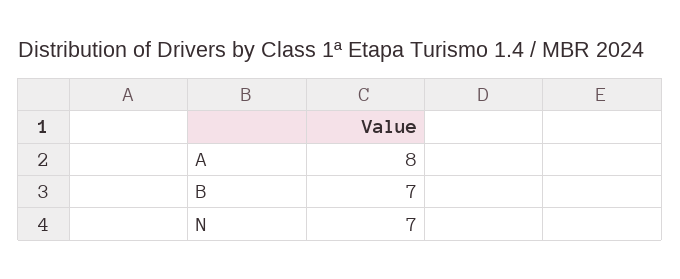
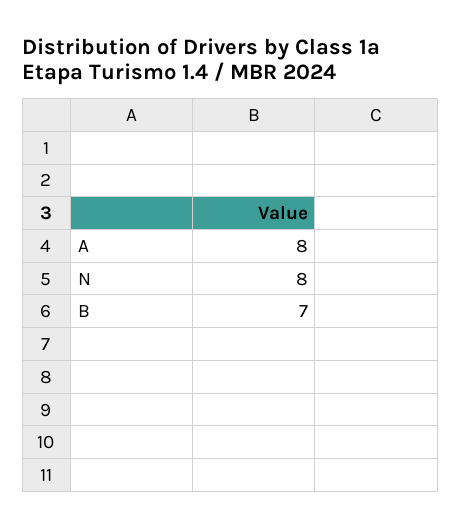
  {
    "A": 8,
    "B": 7,
-   "N": 7
+   "N": 8
  }

